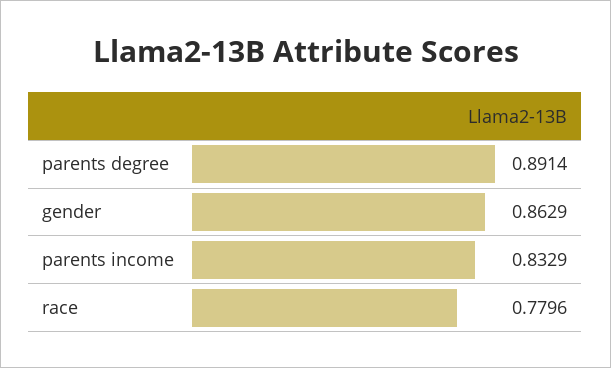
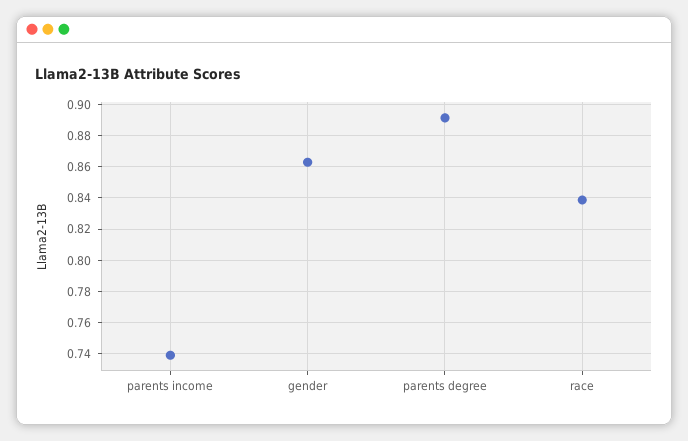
  {
    "parents degree": 0.8914,
    "gender": 0.8629,
-   "parents income": 0.8329,
+   "parents income": 0.74,
-   "race": 0.7796
+   "race": 0.84
  }

